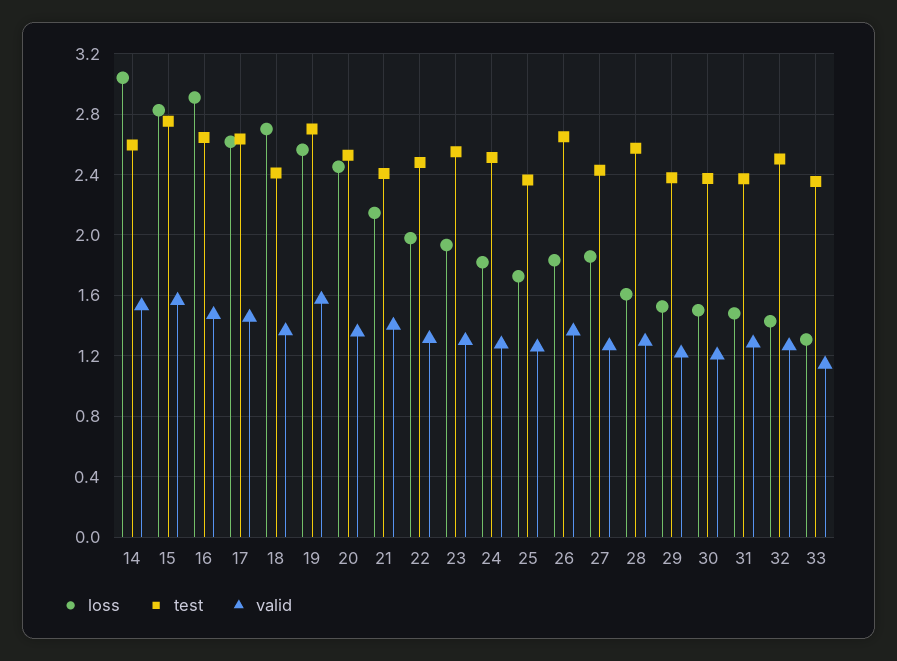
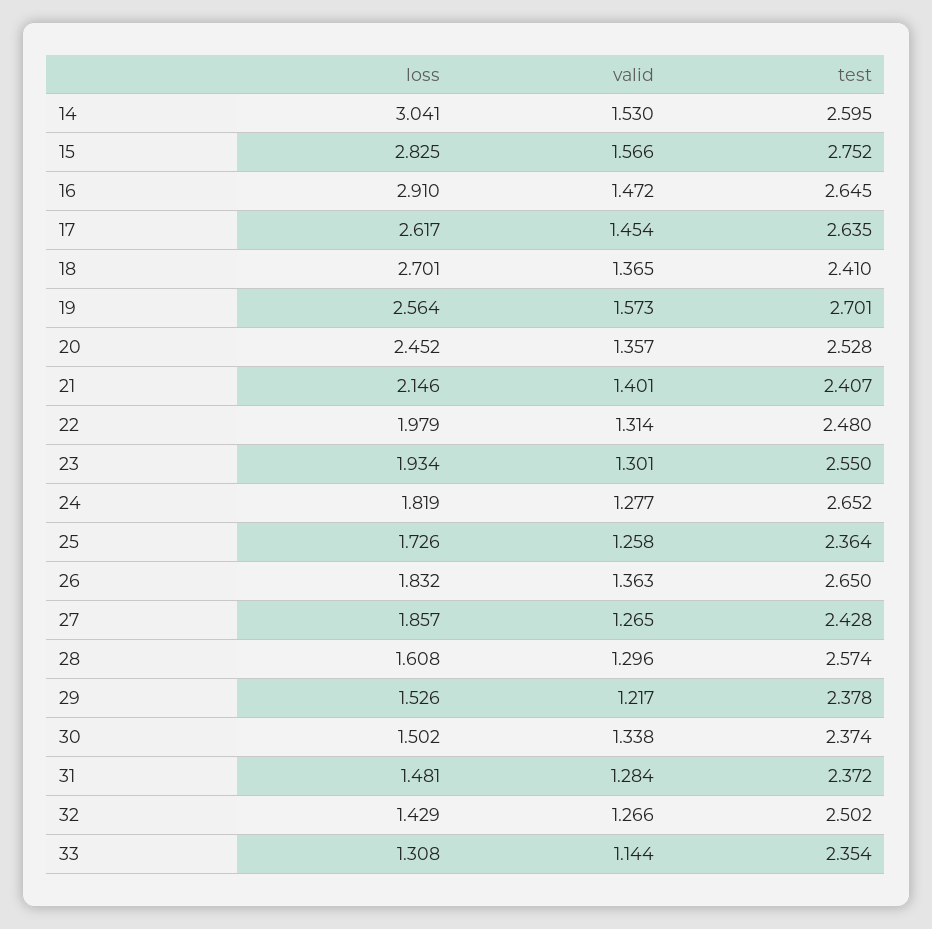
  {
    "loss": {
      "14": 3.041,
      "15": 2.825,
      "16": 2.91,
      "17": 2.617,
      "18": 2.701,
      "19": 2.564,
      "20": 2.452,
      "21": 2.146,
      "22": 1.979,
      "23": 1.934,
      "24": 1.819,
      "25": 1.726,
      "26": 1.832,
      "27": 1.857,
      "28": 1.608,
      "29": 1.526,
      "30": 1.502,
      "31": 1.481,
      "32": 1.429,
      "33": 1.308
    },
    "test": {
      "14": 2.595,
      "15": 2.752,
      "16": 2.645,
      "17": 2.635,
      "18": 2.41,
      "19": 2.701,
      "20": 2.528,
      "21": 2.407,
      "22": 2.48,
      "23": 2.55,
-     "24": 2.5,
+     "24": 2.652,
      "25": 2.364,
      "26": 2.65,
      "27": 2.428,
      "28": 2.574,
      "29": 2.378,
      "30": 2.374,
      "31": 2.372,
      "32": 2.502,
      "33": 2.354
    },
    "valid": {
      "14": 1.53,
      "15": 1.566,
      "16": 1.472,
      "17": 1.454,
      "18": 1.365,
      "19": 1.573,
      "20": 1.357,
      "21": 1.401,
      "22": 1.314,
      "23": 1.301,
      "24": 1.277,
      "25": 1.258,
      "26": 1.363,
      "27": 1.265,
      "28": 1.296,
      "29": 1.217,
-     "30": 1.2,
+     "30": 1.338,
      "31": 1.284,
      "32": 1.266,
      "33": 1.144
    }
  }

